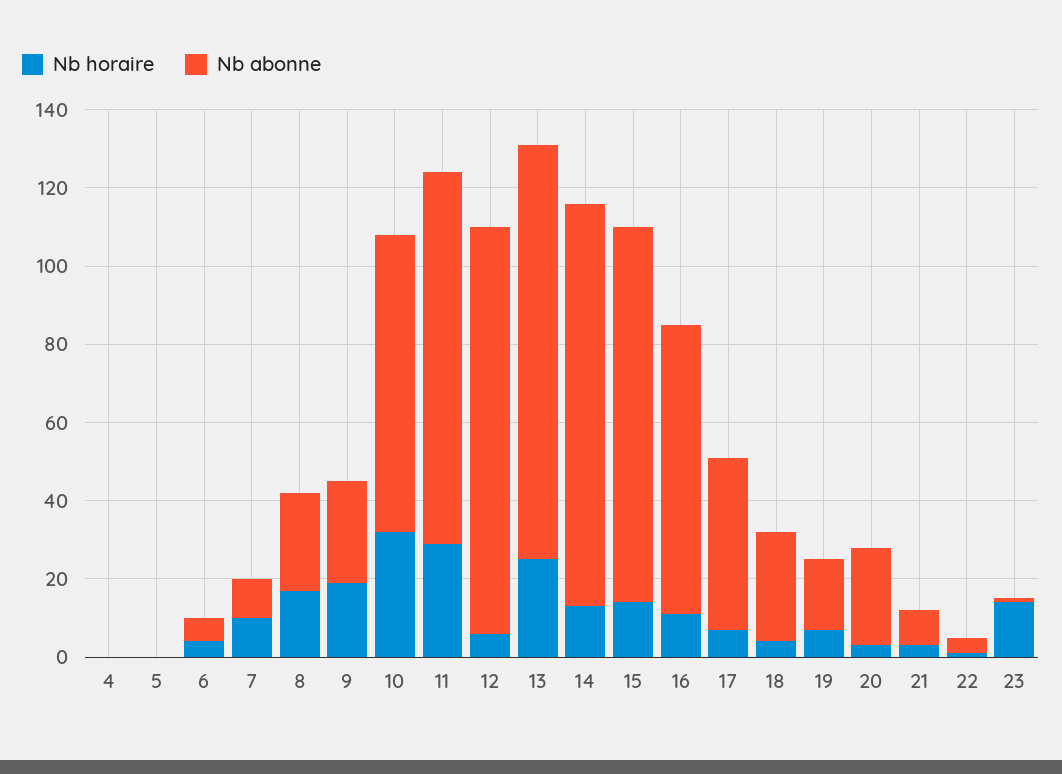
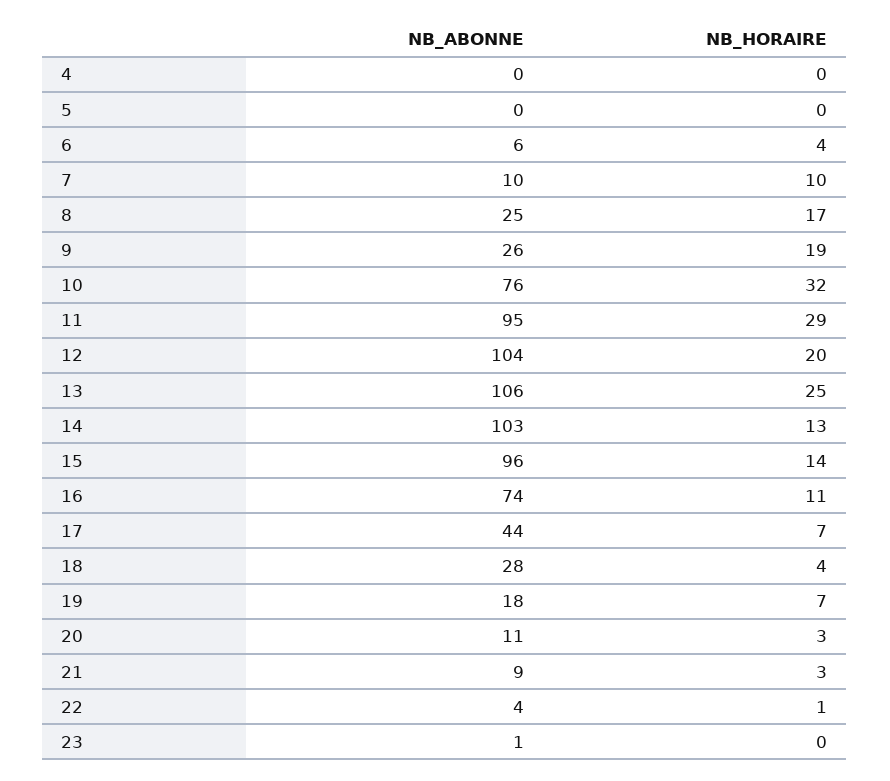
  {
    "Nb horaire": {
      "4": 0,
      "5": 0,
      "6": 4,
      "7": 10,
      "8": 17,
      "9": 19,
      "10": 32,
      "11": 29,
-     "12": 5,
+     "12": 20,
      "13": 25,
      "14": 13,
      "15": 14,
      "16": 11,
      "17": 7,
      "18": 4,
      "19": 7,
      "20": 3,
      "21": 3,
      "22": 1,
-     "23": 15
+     "23": 0
    },
    "Nb abonne": {
      "4": 0,
      "5": 0,
      "6": 6,
      "7": 10,
      "8": 25,
      "9": 26,
      "10": 76,
      "11": 95,
      "12": 104,
      "13": 106,
      "14": 103,
      "15": 96,
      "16": 74,
      "17": 44,
      "18": 28,
      "19": 18,
-     "20": 25,
+     "20": 11,
      "21": 9,
      "22": 4,
      "23": 1
    }
  }

